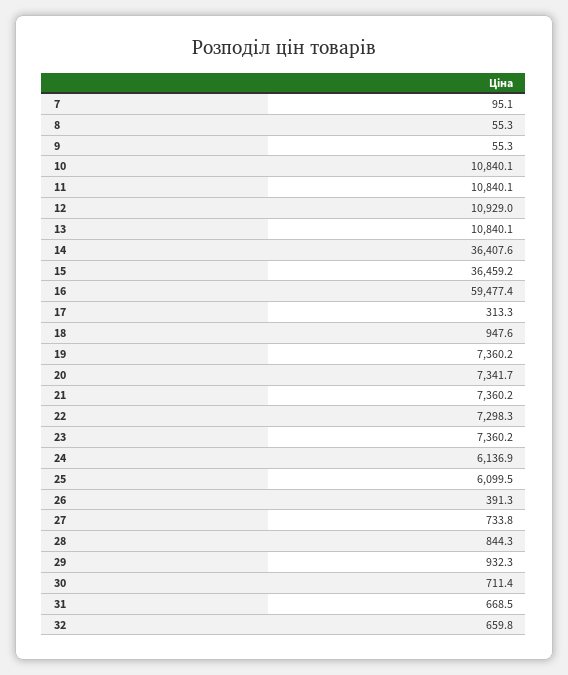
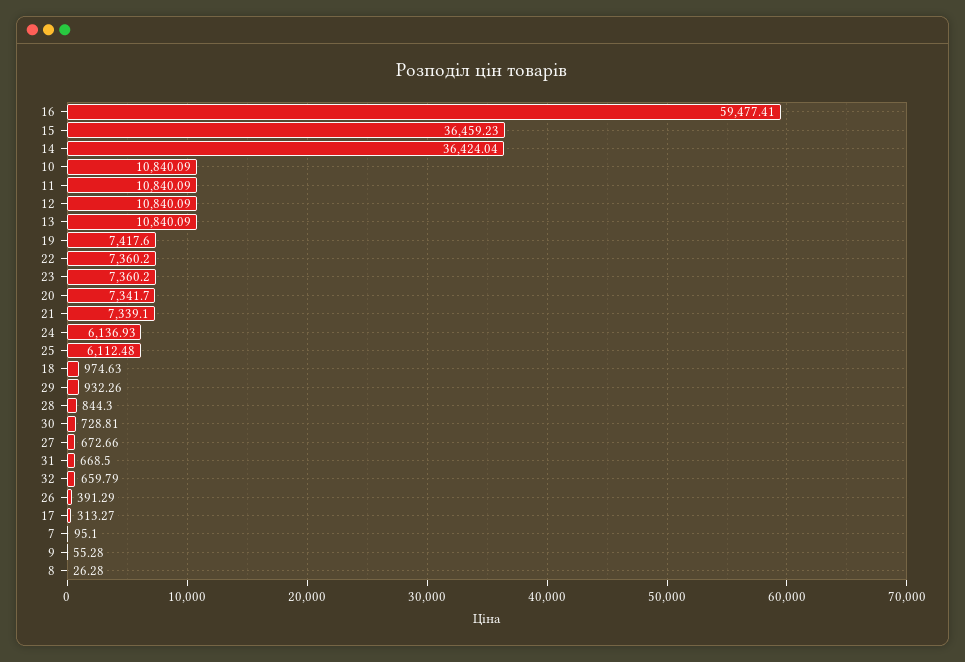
  {
    "7": 95.1,
-   "8": 55.3,
+   "8": 26.28,
    "9": 55.28,
    "10": 10840.09,
    "11": 10840.09,
-   "12": 10929,
+   "12": 10840.09,
    "13": 10840.09,
-   "14": 36407.6,
+   "14": 36424.04,
    "15": 36459.23,
    "16": 59477.41,
    "17": 313.27,
-   "18": 947.6,
+   "18": 974.63,
-   "19": 7360.2,
+   "19": 7417.6,
    "20": 7341.7,
-   "21": 7360.2,
+   "21": 7339.1,
-   "22": 7298.3,
+   "22": 7360.2,
    "23": 7360.2,
    "24": 6136.93,
-   "25": 6099.5,
+   "25": 6112.48,
    "26": 391.29,
-   "27": 733.8,
+   "27": 672.66,
    "28": 844.3,
    "29": 932.26,
-   "30": 711.4,
+   "30": 728.81,
    "31": 668.5,
    "32": 659.79
  }

